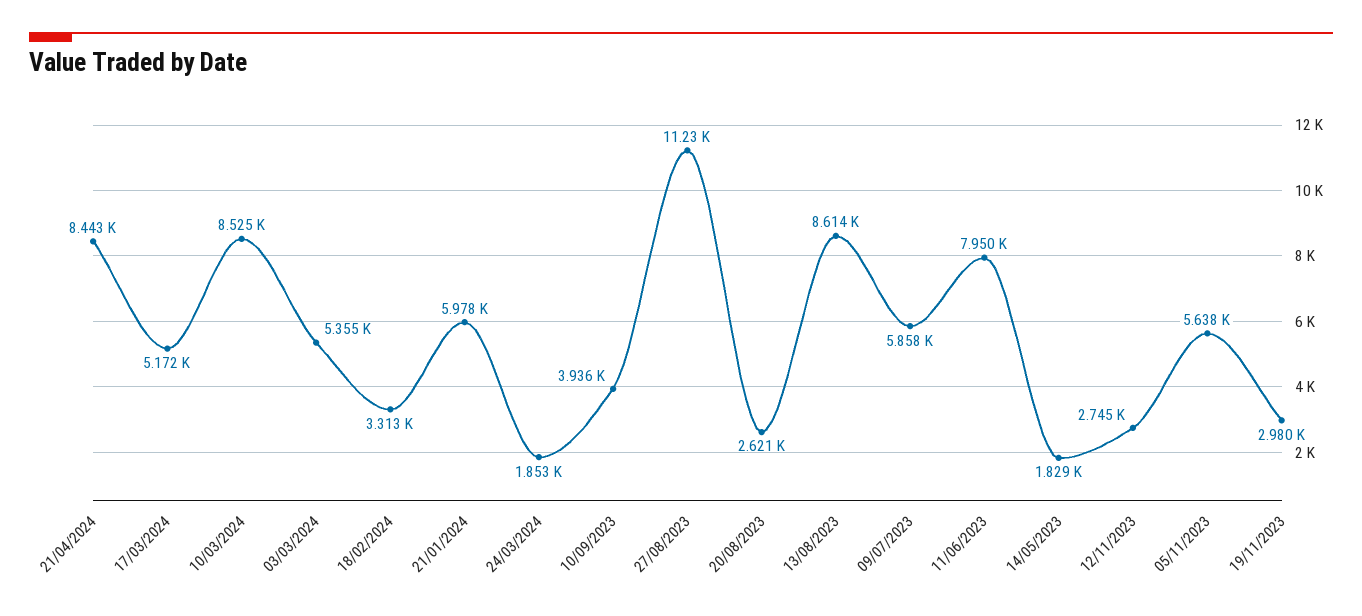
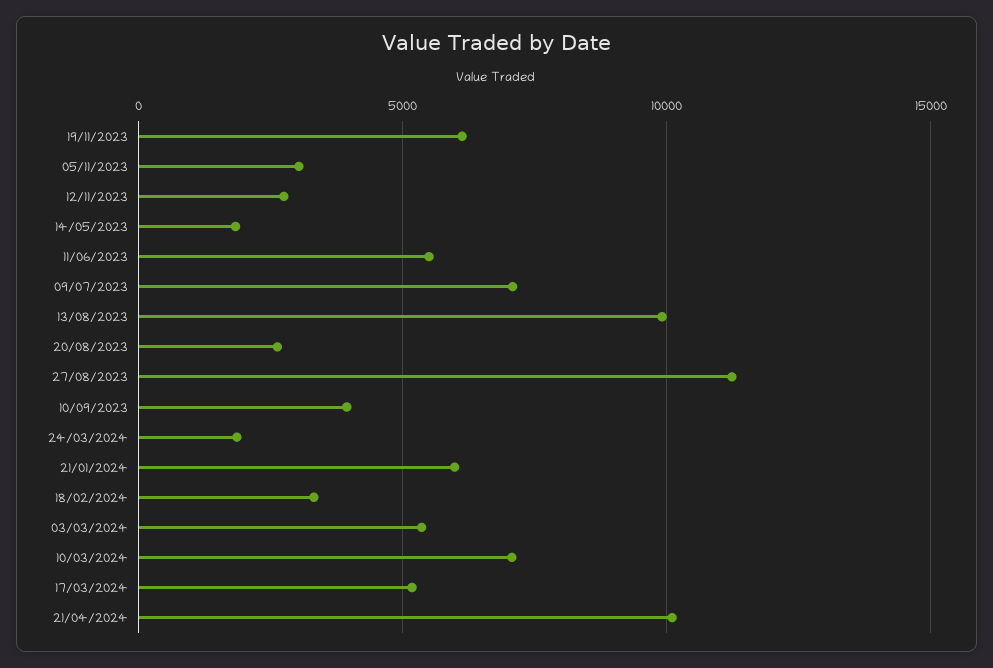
  {
-   "21/04/2024": 8443,
+   "21/04/2024": 10000,
    "17/03/2024": 5172,
-   "10/03/2024": 8525,
+   "10/03/2024": 7000,
    "03/03/2024": 5355,
    "18/02/2024": 3313,
    "21/01/2024": 5978,
    "24/03/2024": 1853,
    "10/09/2023": 3936,
    "27/08/2023": 11230,
    "20/08/2023": 2621,
-   "13/08/2023": 8614,
+   "13/08/2023": 10000,
-   "09/07/2023": 5858,
+   "09/07/2023": 7000,
-   "11/06/2023": 7950,
+   "11/06/2023": 5500,
    "14/05/2023": 1829,
    "12/11/2023": 2745,
-   "05/11/2023": 5638,
+   "05/11/2023": 3000,
-   "19/11/2023": 2980
+   "19/11/2023": 6000
  }

